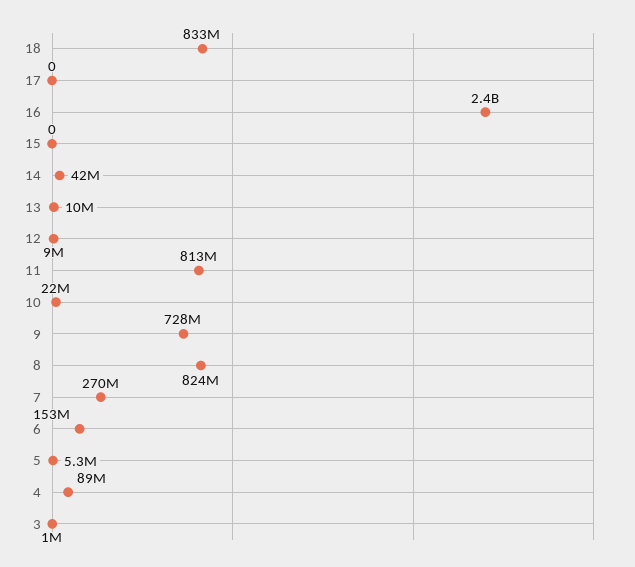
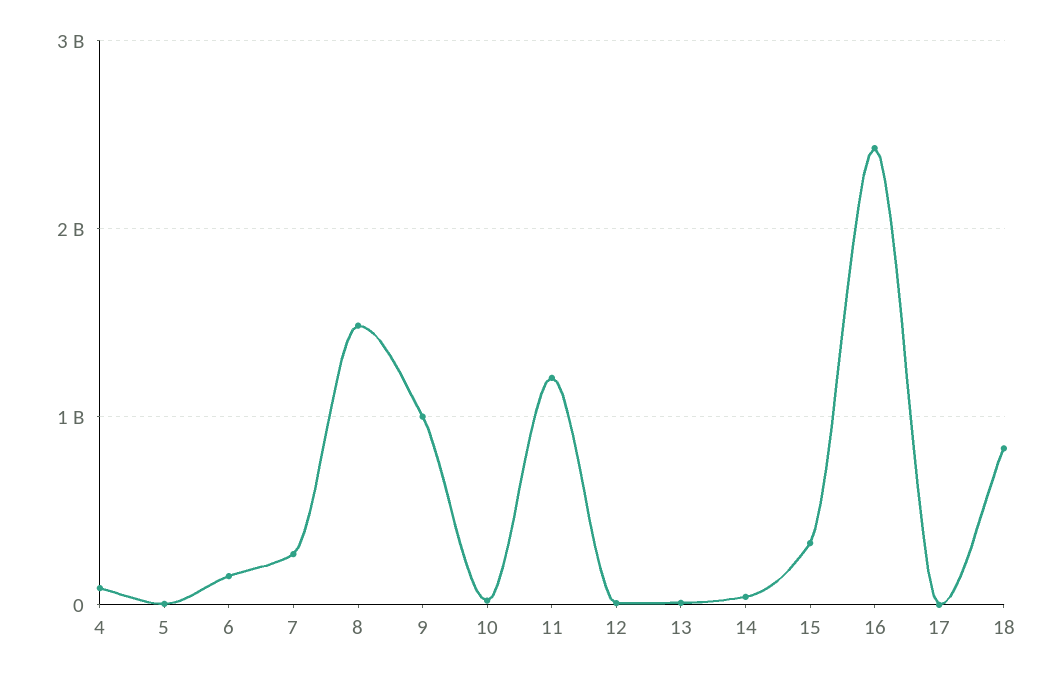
  {
    "18": 833000000,
    "17": 0,
    "16": 2400000000,
-   "15": 0,
+   "15": 300000000,
    "14": 42000000,
    "13": 10000000,
    "12": 9000000,
-   "11": 813000000,
+   "11": 1200000000,
    "10": 22000000,
-   "9": 728000000,
+   "9": 1000000000,
-   "8": 824000000,
+   "8": 1500000000,
    "7": 270000000,
    "6": 153000000,
    "5": 5300000,
-   "4": 89000000,
+   "4": 89000000
-   "3": 1000000
  }

